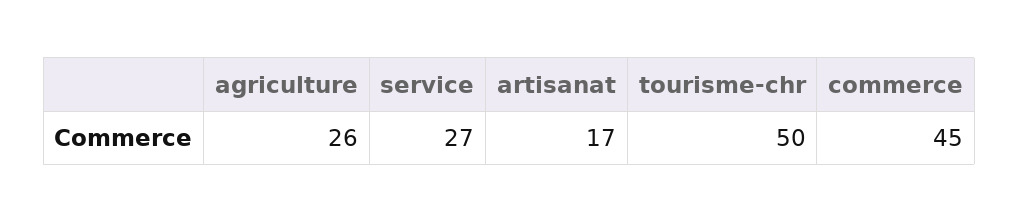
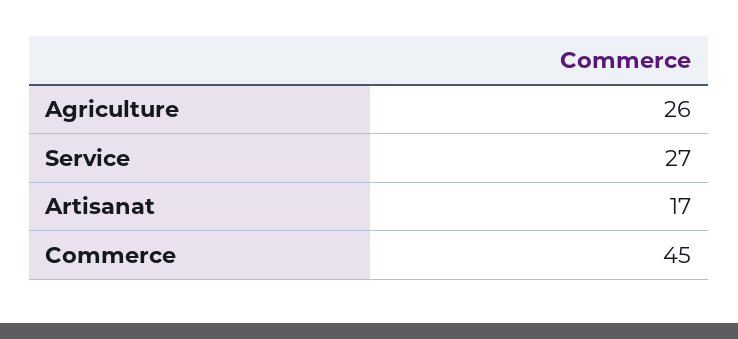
  {
    "agriculture": 26,
    "service": 27,
    "artisanat": 17,
-   "tourisme-chr": 50,
    "commerce": 45
  }

